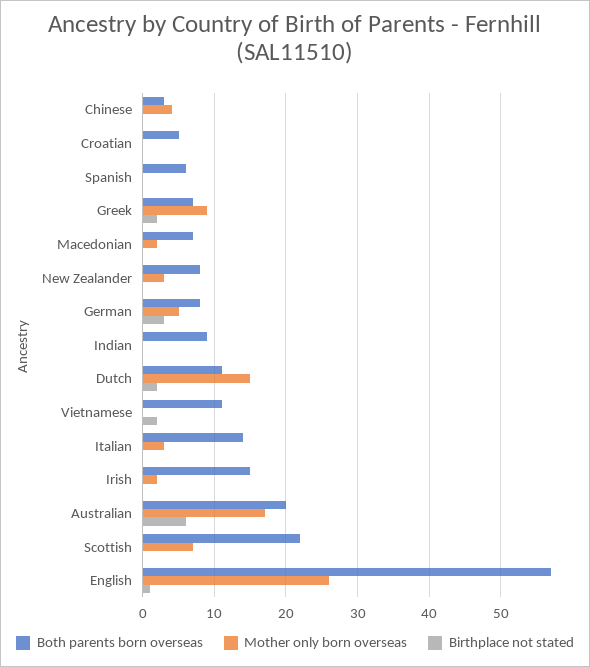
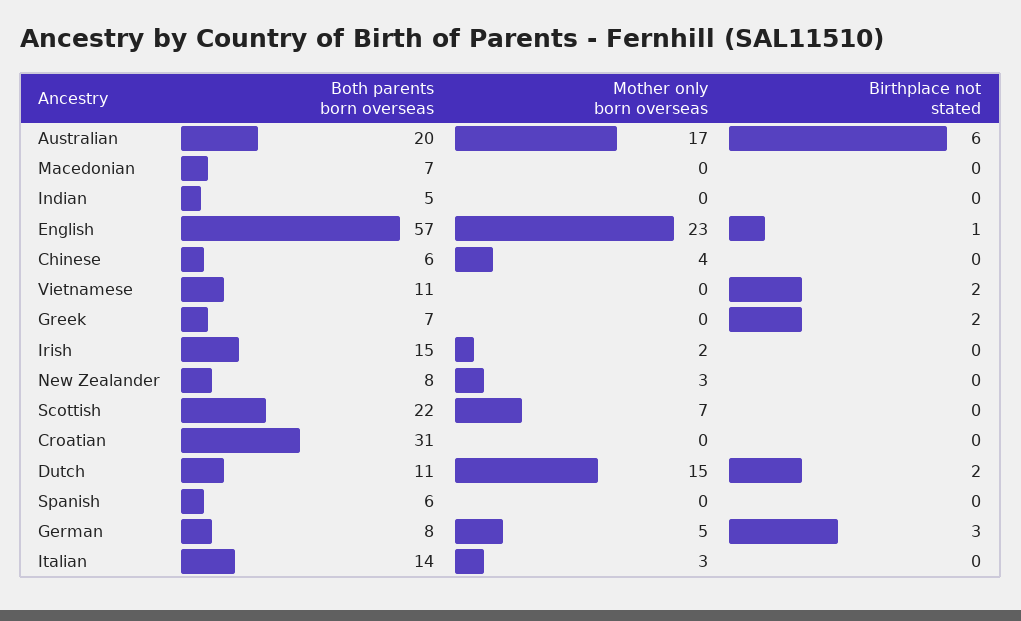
  {
    "Both parents born overseas": {
-     "Chinese": 3,
+     "Chinese": 6,
-     "Croatian": 5,
+     "Croatian": 31,
      "Spanish": 6,
      "Greek": 7,
      "Macedonian": 7,
      "New Zealander": 8,
      "German": 8,
-     "Indian": 9,
+     "Indian": 5,
      "Dutch": 11,
      "Vietnamese": 11,
      "Italian": 14,
      "Irish": 15,
      "Australian": 20,
      "Scottish": 22,
      "English": 57
    },
    "Mother only born overseas": {
      "Chinese": 4,
      "Croatian": 0,
      "Spanish": 0,
-     "Greek": 9,
+     "Greek": 0,
-     "Macedonian": 2,
+     "Macedonian": 0,
      "New Zealander": 3,
      "German": 5,
      "Indian": 0,
      "Dutch": 15,
      "Vietnamese": 0,
      "Italian": 3,
      "Irish": 2,
      "Australian": 17,
      "Scottish": 7,
-     "English": 26
+     "English": 23
    },
    "Birthplace not stated": {
      "Chinese": 0,
      "Croatian": 0,
      "Spanish": 0,
      "Greek": 2,
      "Macedonian": 0,
      "New Zealander": 0,
      "German": 3,
      "Indian": 0,
      "Dutch": 2,
      "Vietnamese": 2,
      "Italian": 0,
      "Irish": 0,
      "Australian": 6,
      "Scottish": 0,
      "English": 1
    }
  }

